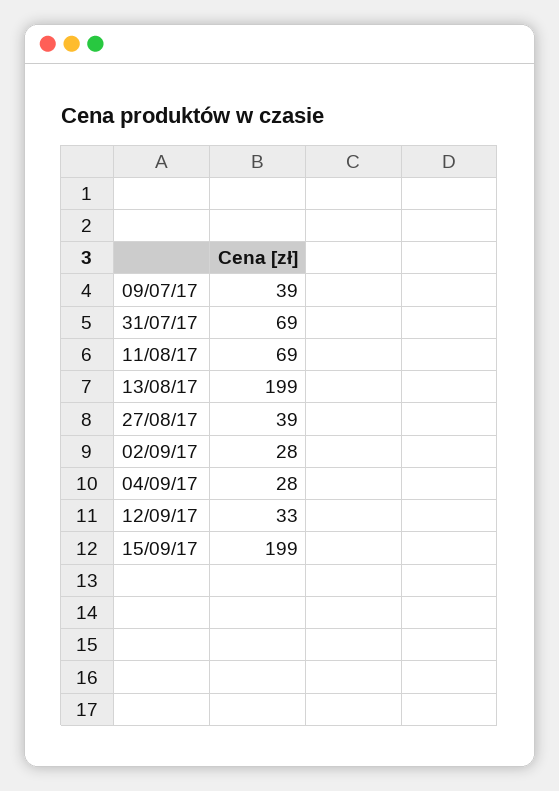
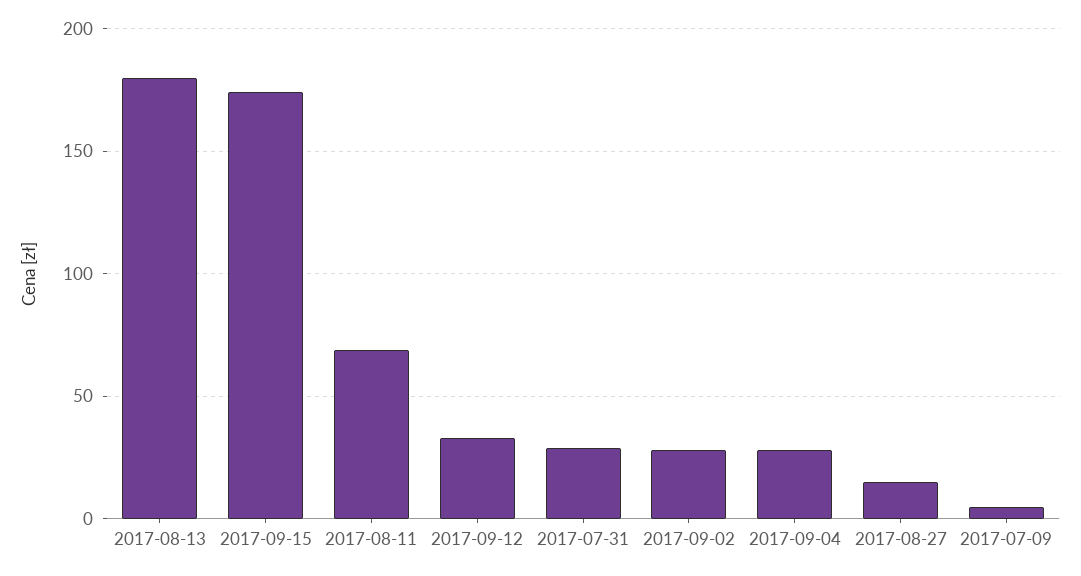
  {
-   "09/07/17": 39,
+   "09/07/17": 5,
-   "31/07/17": 69,
+   "31/07/17": 30,
    "11/08/17": 69,
-   "13/08/17": 199,
+   "13/08/17": 180,
-   "27/08/17": 39,
+   "27/08/17": 15,
    "02/09/17": 28,
    "04/09/17": 28,
    "12/09/17": 33,
-   "15/09/17": 199
+   "15/09/17": 175
  }

